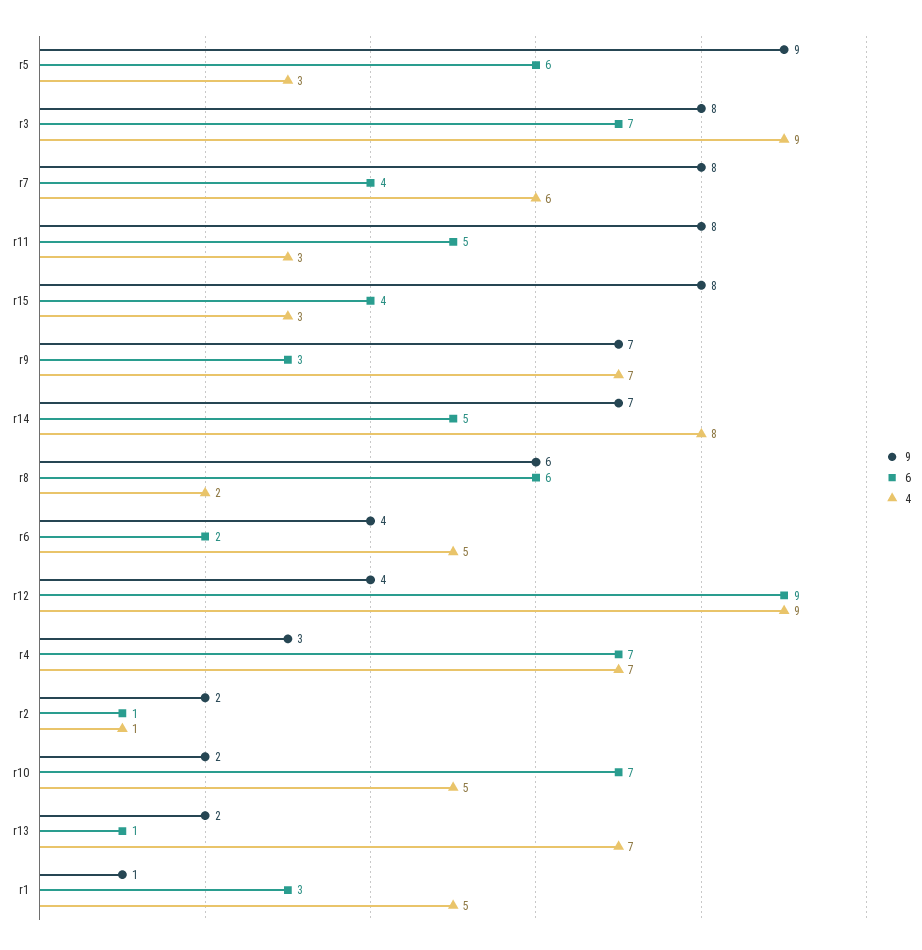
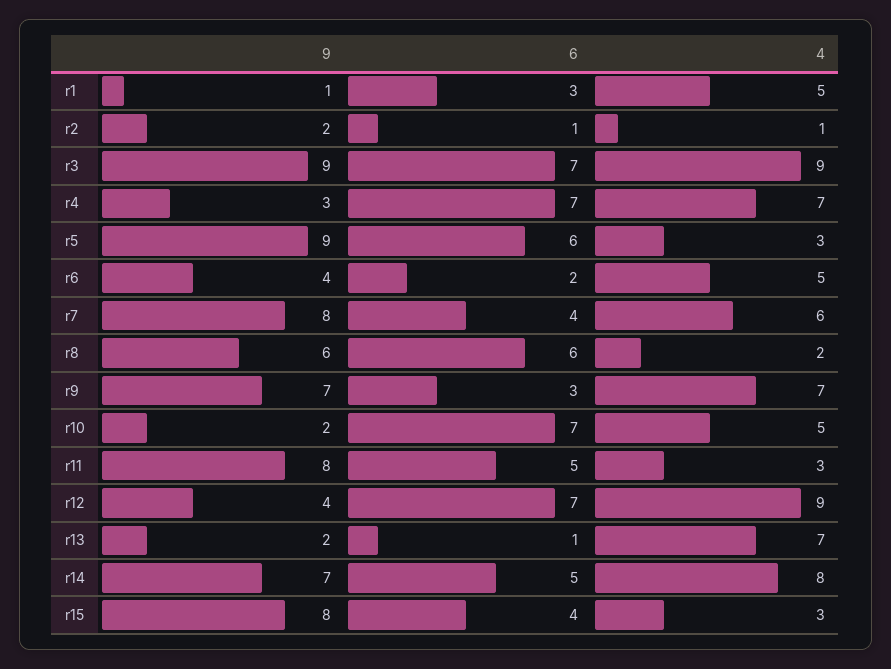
  {
    "9": {
      "r5": 9,
-     "r3": 8,
+     "r3": 9,
      "r7": 8,
      "r11": 8,
      "r15": 8,
      "r9": 7,
      "r14": 7,
      "r8": 6,
      "r6": 4,
      "r12": 4,
      "r4": 3,
      "r2": 2,
      "r10": 2,
      "r13": 2,
      "r1": 1
    },
    "6": {
      "r5": 6,
      "r3": 7,
      "r7": 4,
      "r11": 5,
      "r15": 4,
      "r9": 3,
      "r14": 5,
      "r8": 6,
      "r6": 2,
-     "r12": 9,
+     "r12": 7,
      "r4": 7,
      "r2": 1,
      "r10": 7,
      "r13": 1,
      "r1": 3
    },
    "4": {
      "r5": 3,
      "r3": 9,
      "r7": 6,
      "r11": 3,
      "r15": 3,
      "r9": 7,
      "r14": 8,
      "r8": 2,
      "r6": 5,
      "r12": 9,
      "r4": 7,
      "r2": 1,
      "r10": 5,
      "r13": 7,
      "r1": 5
    }
  }

